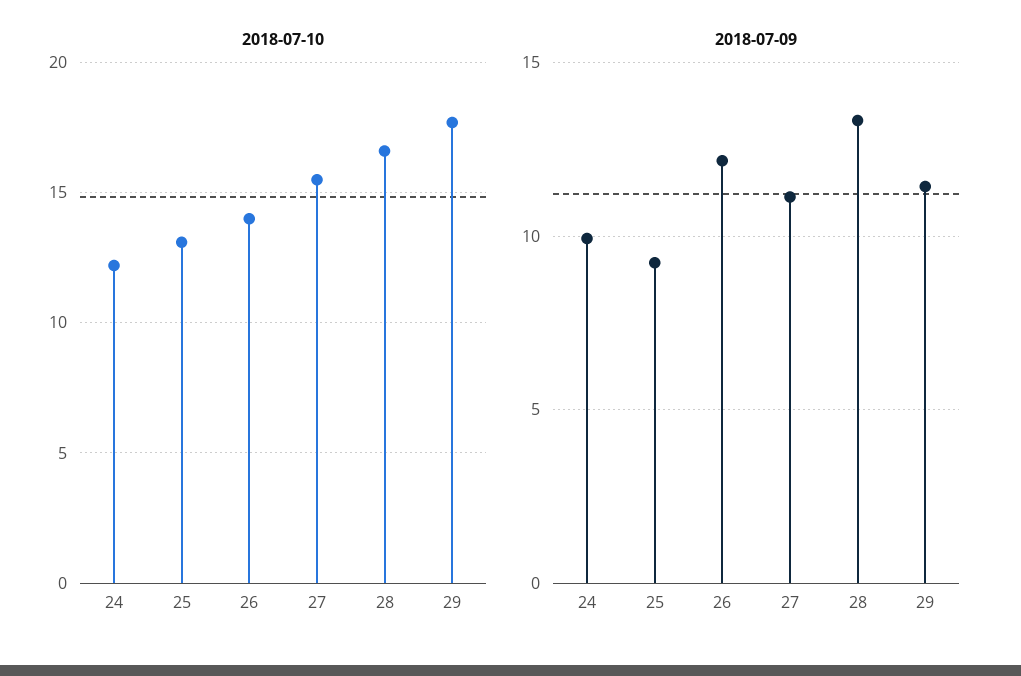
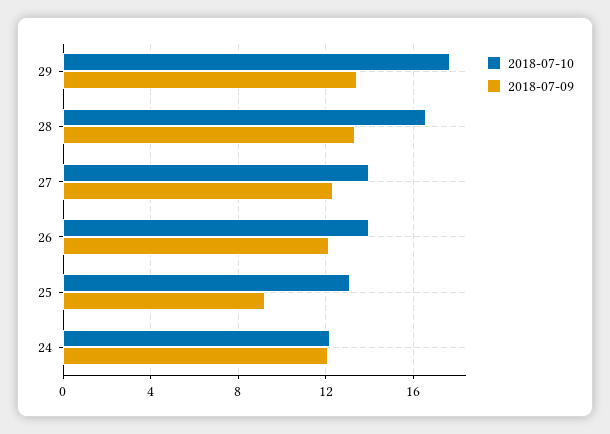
  {
    "2018-07-10": {
      "24": 12,
      "25": 13,
      "26": 14,
-     "27": 15.5,
+     "27": 14,
      "28": 16.5,
      "29": 17.5
    },
    "2018-07-09": {
-     "24": 10,
+     "24": 12,
      "25": 9,
      "26": 12,
-     "27": 11,
+     "27": 12.5,
      "28": 13.5,
-     "29": 11.5
+     "29": 13.5
    }
  }

